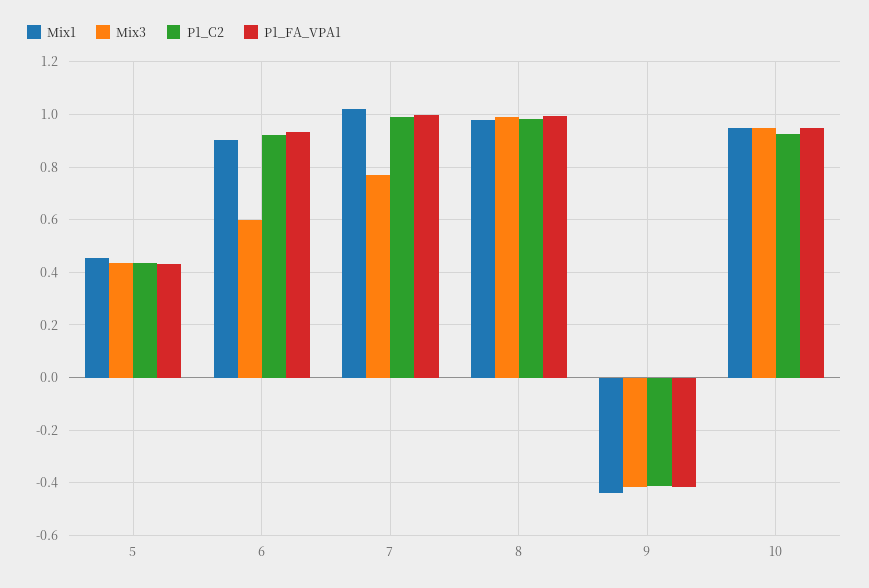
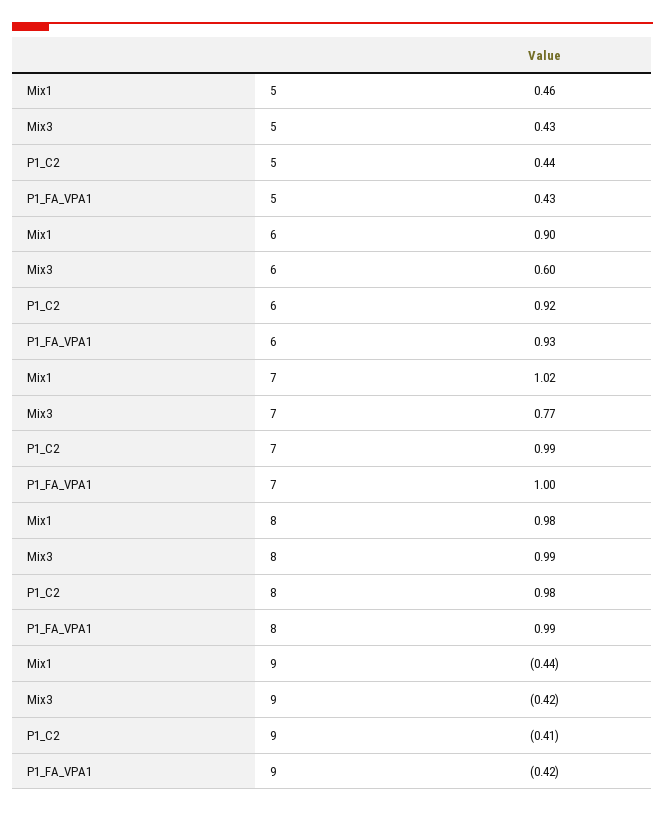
  {
    "Mix1": {
      "5": 0.46,
      "6": 0.9,
      "7": 1.02,
      "8": 0.98,
-     "9": -0.44,
+     "9": -0.44
-     "10": 0.95
    },
    "Mix3": {
      "5": 0.43,
      "6": 0.6,
      "7": 0.77,
      "8": 0.99,
-     "9": -0.42,
+     "9": -0.42
-     "10": 0.95
    },
    "P1_C2": {
      "5": 0.44,
      "6": 0.92,
      "7": 0.99,
      "8": 0.98,
-     "9": -0.41,
+     "9": -0.41
-     "10": 0.925
    },
    "P1_FA_VPA1": {
      "5": 0.43,
      "6": 0.93,
      "7": 1,
      "8": 0.99,
-     "9": -0.42,
+     "9": -0.42
-     "10": 0.95
    }
  }

